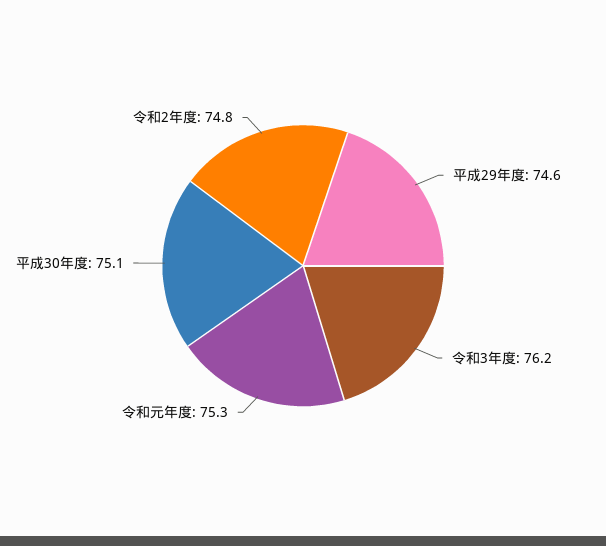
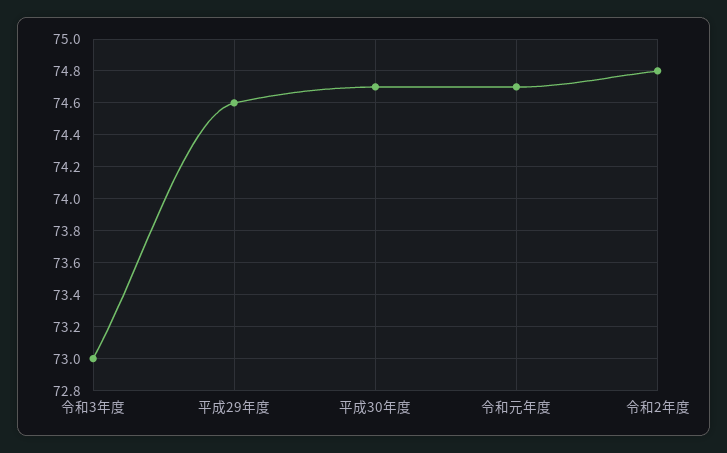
  {
    "平成29年度": 74.6,
-   "令和3年度": 76.2,
+   "令和3年度": 73,
-   "令和元年度": 75.3,
+   "令和元年度": 74.7,
-   "平成30年度": 75.1,
+   "平成30年度": 74.7,
    "令和2年度": 74.8
  }

